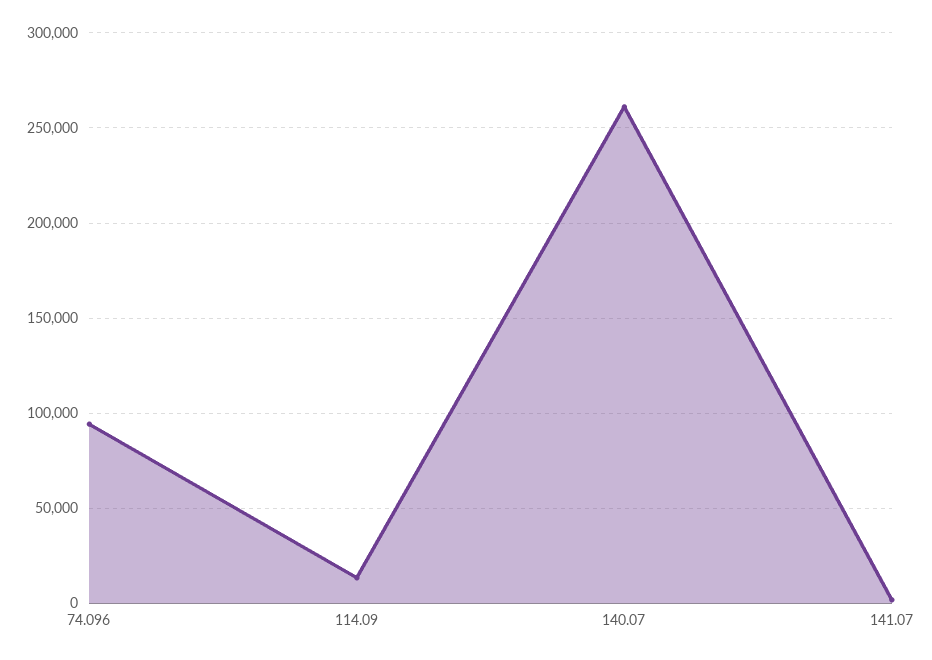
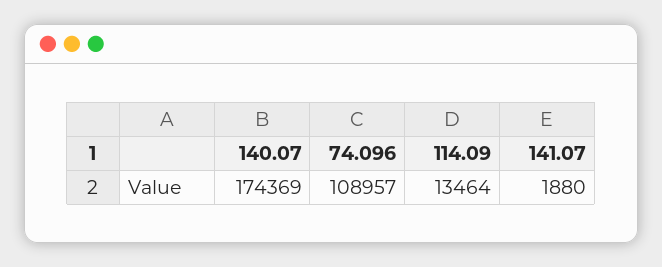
  {
-   "74.096": 95000,
+   "74.096": 108957,
    "114.09": 13464,
-   "140.07": 260000,
+   "140.07": 174369,
    "141.07": 1880
  }

